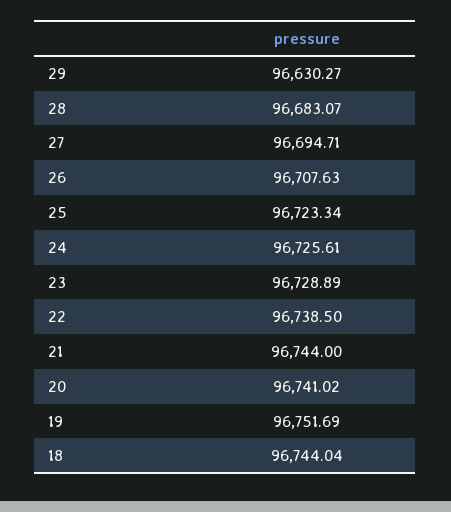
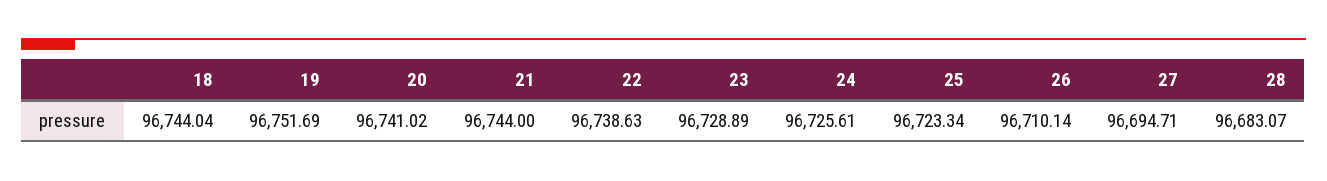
  {
-   "29": 96630.27,
    "28": 96683.07,
    "27": 96694.71,
-   "26": 96707.63,
+   "26": 96710.14,
    "25": 96723.34,
    "24": 96725.61,
    "23": 96728.89,
-   "22": 96738.5,
+   "22": 96738.63,
    "21": 96744,
    "20": 96741.02,
    "19": 96751.69,
    "18": 96744.04
  }

